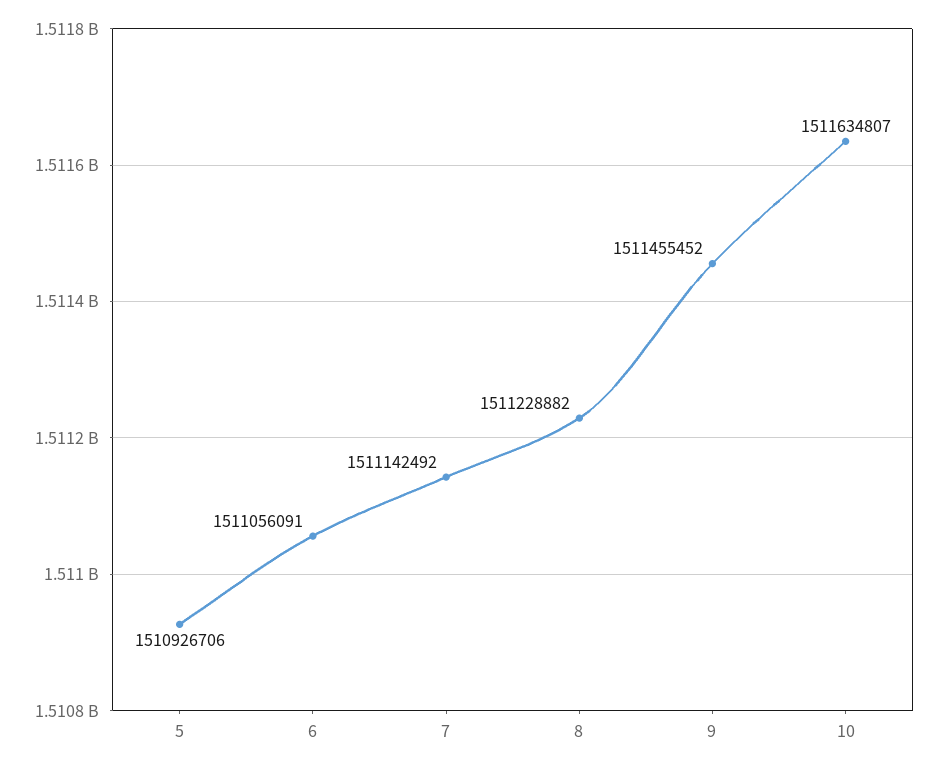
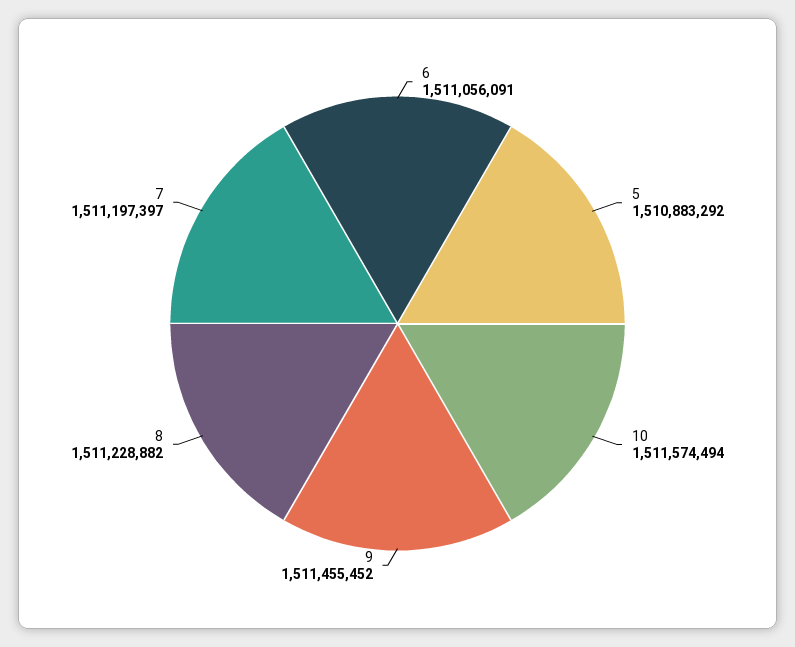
  {
-   "5": 1510926706,
+   "5": 1510883292,
    "6": 1511056091,
-   "7": 1511142492,
+   "7": 1511197397,
    "8": 1511228882,
    "9": 1511455452,
-   "10": 1511634807
+   "10": 1511574494
  }

